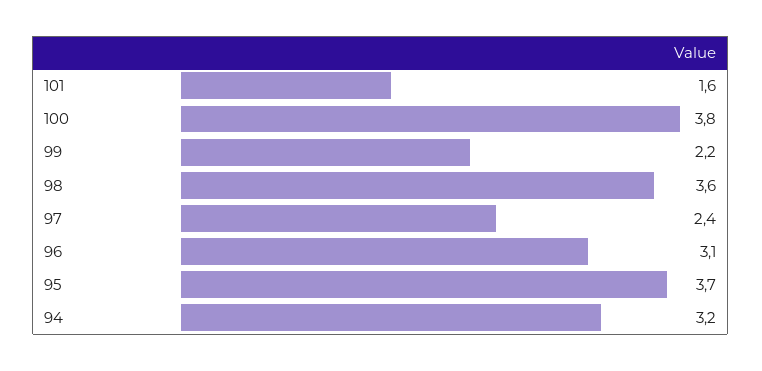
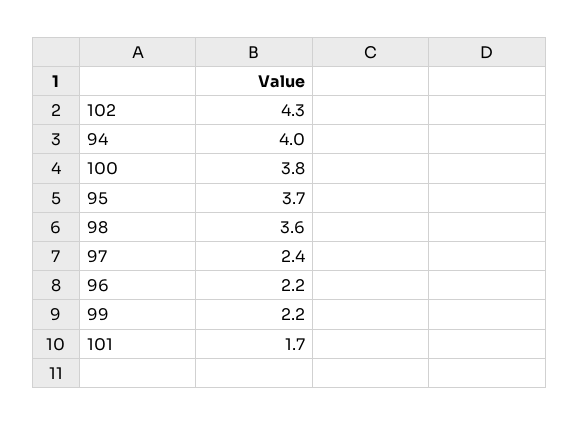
  {
-   "101": 1.6,
+   "101": 1.7,
    "100": 3.8,
    "99": 2.2,
    "98": 3.6,
    "97": 2.4,
-   "96": 3.1,
+   "96": 2.2,
    "95": 3.7,
-   "94": 3.2
+   "94": 4,
+   "102": 4.3
  }

